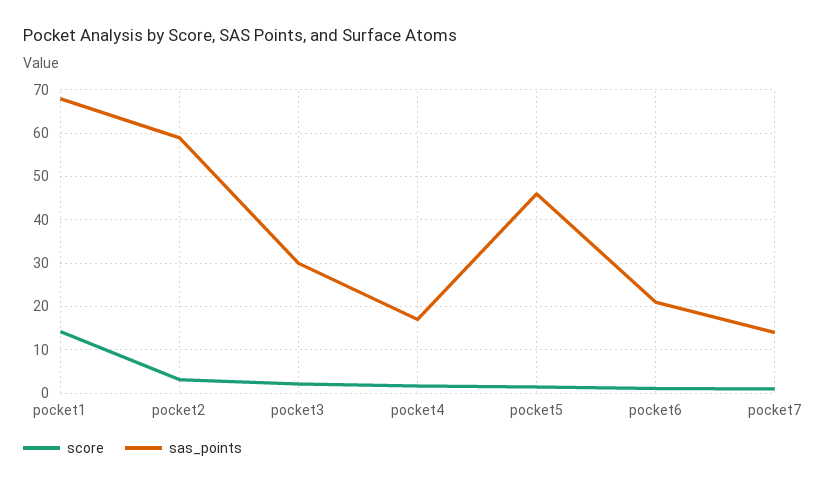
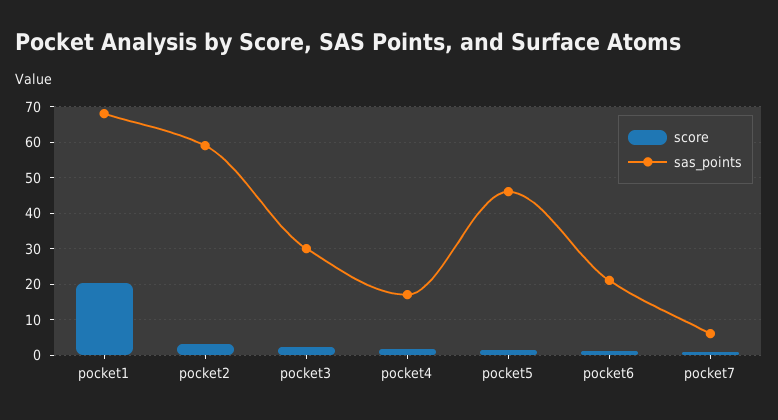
  {
    "score": {
-     "pocket1": 14,
+     "pocket1": 20,
      "pocket2": 4,
      "pocket3": 2,
      "pocket4": 2,
      "pocket5": 2,
      "pocket6": 2,
      "pocket7": 0
    },
    "sas_points": {
      "pocket1": 68,
      "pocket2": 60,
      "pocket3": 30,
      "pocket4": 18,
      "pocket5": 46,
      "pocket6": 22,
-     "pocket7": 14
+     "pocket7": 6
    }
  }

